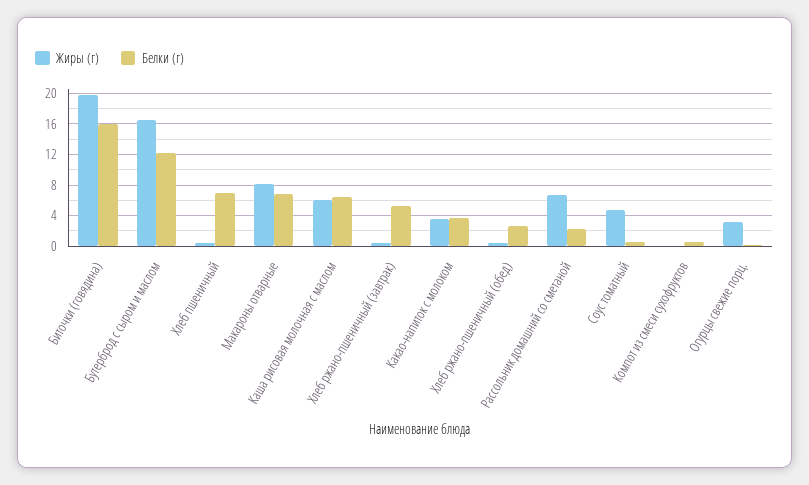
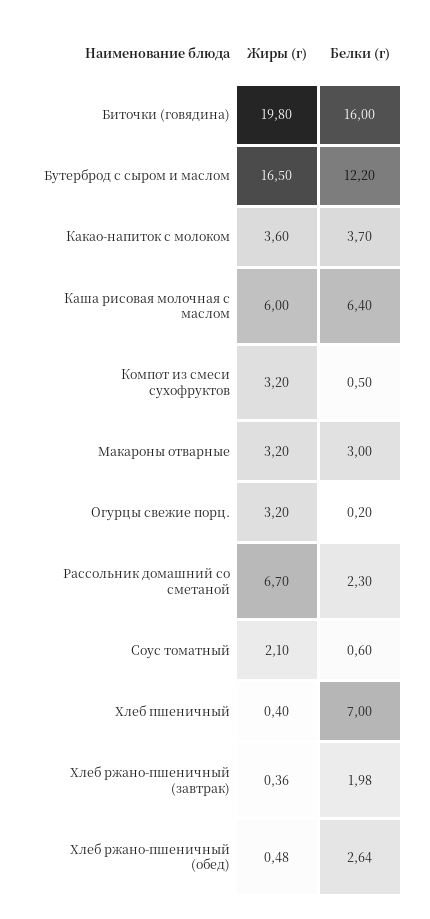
  {
    "Жиры (г)": {
      "Биточки (говядина)": 19.8,
      "Бутерброд с сыром и маслом": 16.5,
      "Хлеб пшеничный": 0.4,
-     "Макароны отварные": 8,
+     "Макароны отварные": 3.2,
      "Каша рисовая молочная с маслом": 6,
      "Хлеб ржано-пшеничный (завтрак)": 0.36,
      "Какао-напиток с молоком": 3.6,
      "Хлеб ржано-пшеничный (обед)": 0.48,
      "Рассольник домашний со сметаной": 6.7,
-     "Соус томатный": 5,
+     "Соус томатный": 2.1,
-     "Компот из смеси сухофруктов": 0,
+     "Компот из смеси сухофруктов": 3.2,
      "Огурцы свежие порц.": 3.2
    },
    "Белки (г)": {
      "Биточки (говядина)": 16,
      "Бутерброд с сыром и маслом": 12.2,
      "Хлеб пшеничный": 7,
-     "Макароны отварные": 7,
+     "Макароны отварные": 3,
      "Каша рисовая молочная с маслом": 6.4,
-     "Хлеб ржано-пшеничный (завтрак)": 5,
+     "Хлеб ржано-пшеничный (завтрак)": 1.98,
      "Какао-напиток с молоком": 3.7,
      "Хлеб ржано-пшеничный (обед)": 2.64,
      "Рассольник домашний со сметаной": 2.3,
      "Соус томатный": 0.6,
      "Компот из смеси сухофруктов": 0.5,
      "Огурцы свежие порц.": 0.2
    }
  }

